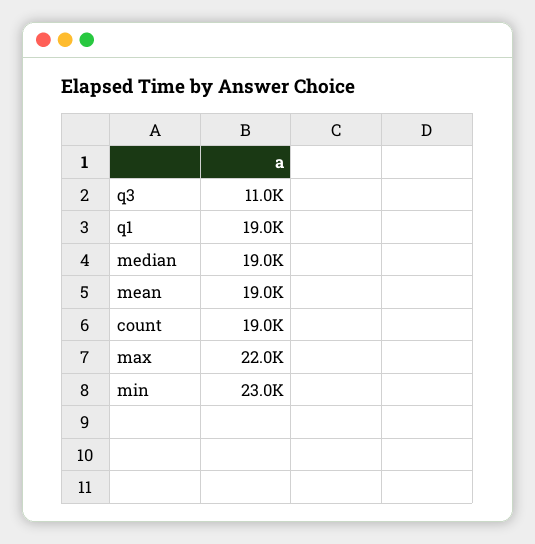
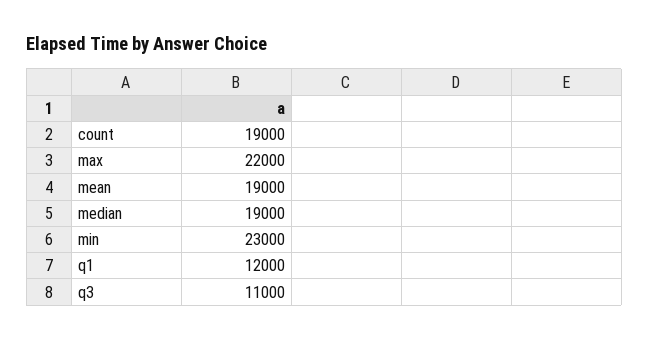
  {
    "q3": 11000,
-   "q1": 19000,
+   "q1": 12000,
    "median": 19000,
    "mean": 19000,
    "count": 19000,
    "max": 22000,
    "min": 23000
  }

